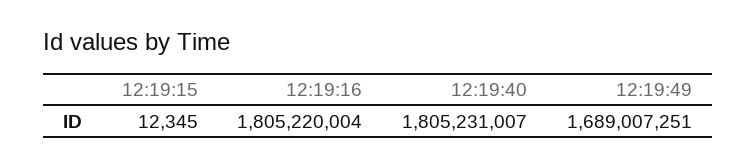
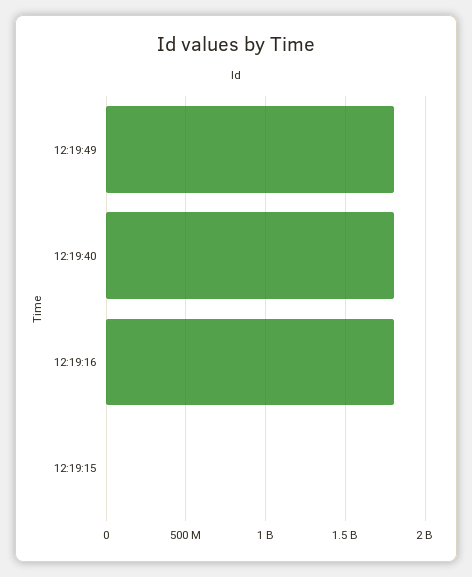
  {
    "12:19:15": 12345,
    "12:19:16": 1805220004,
    "12:19:40": 1805231007,
-   "12:19:49": 1689007251
+   "12:19:49": 1800000000
  }

